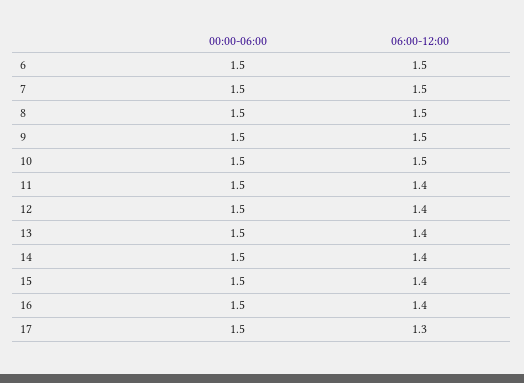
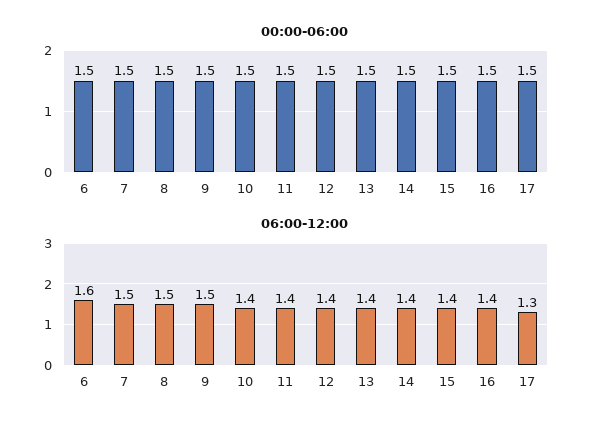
  {
    "00:00-06:00": {
      "6": 1.5,
      "7": 1.5,
      "8": 1.5,
      "9": 1.5,
      "10": 1.5,
      "11": 1.5,
      "12": 1.5,
      "13": 1.5,
      "14": 1.5,
      "15": 1.5,
      "16": 1.5,
      "17": 1.5
    },
    "06:00-12:00": {
-     "6": 1.5,
+     "6": 1.6,
      "7": 1.5,
      "8": 1.5,
      "9": 1.5,
-     "10": 1.5,
+     "10": 1.4,
      "11": 1.4,
      "12": 1.4,
      "13": 1.4,
      "14": 1.4,
      "15": 1.4,
      "16": 1.4,
      "17": 1.3
    }
  }

